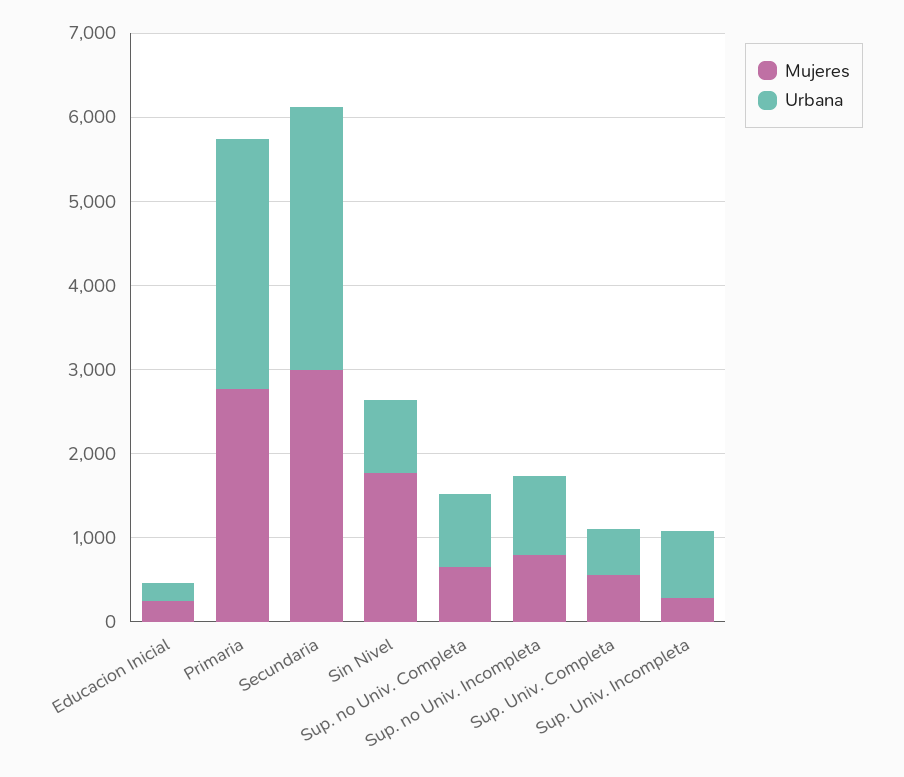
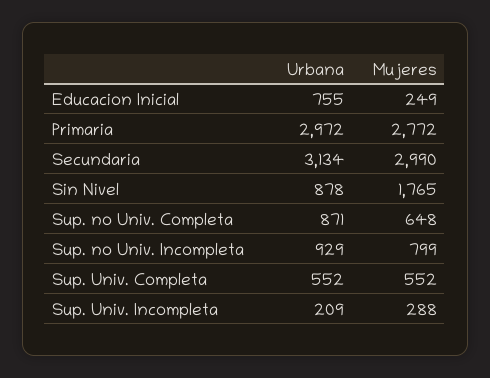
  {
    "Mujeres": {
      "Educacion Inicial": 249,
      "Primaria": 2772,
      "Secundaria": 2990,
      "Sin Nivel": 1765,
      "Sup. no Univ. Completa": 648,
      "Sup. no Univ. Incompleta": 799,
      "Sup. Univ. Completa": 552,
      "Sup. Univ. Incompleta": 288
    },
    "Urbana": {
-     "Educacion Inicial": 200,
+     "Educacion Inicial": 755,
      "Primaria": 2972,
      "Secundaria": 3134,
      "Sin Nivel": 878,
      "Sup. no Univ. Completa": 871,
      "Sup. no Univ. Incompleta": 929,
      "Sup. Univ. Completa": 552,
-     "Sup. Univ. Incompleta": 800
+     "Sup. Univ. Incompleta": 209
    }
  }

